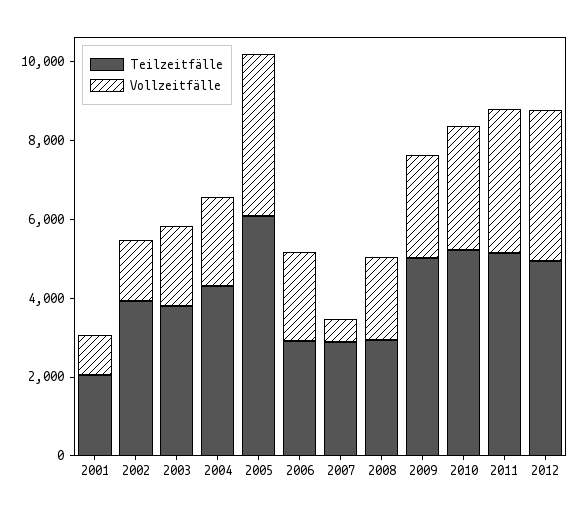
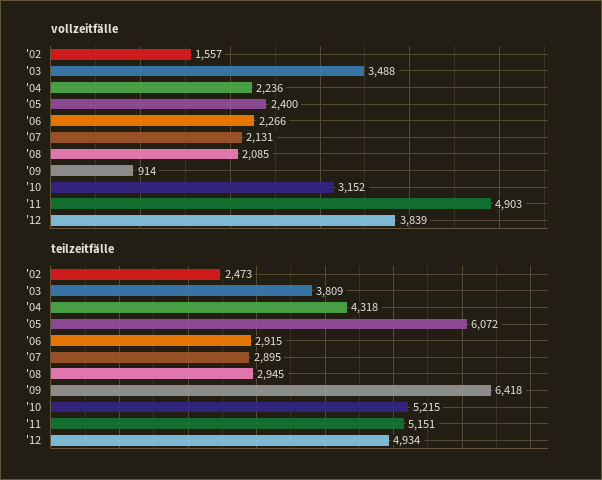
  {
    "Teilzeitfälle": {
-     "2001": 2000,
-     "2002": 4000,
+     "2002": 2473,
      "2003": 3809,
      "2004": 4318,
      "2005": 6072,
      "2006": 2915,
      "2007": 2895,
      "2008": 2945,
-     "2009": 5000,
+     "2009": 6418,
      "2010": 5215,
      "2011": 5151,
      "2012": 4934
    },
    "Vollzeitfälle": {
-     "2001": 1000,
      "2002": 1557,
-     "2003": 2000,
+     "2003": 3488,
      "2004": 2236,
-     "2005": 4000,
+     "2005": 2400,
      "2006": 2266,
-     "2007": 500,
+     "2007": 2131,
      "2008": 2085,
-     "2009": 2500,
+     "2009": 914,
      "2010": 3152,
-     "2011": 3500,
+     "2011": 4903,
      "2012": 3839
    }
  }

